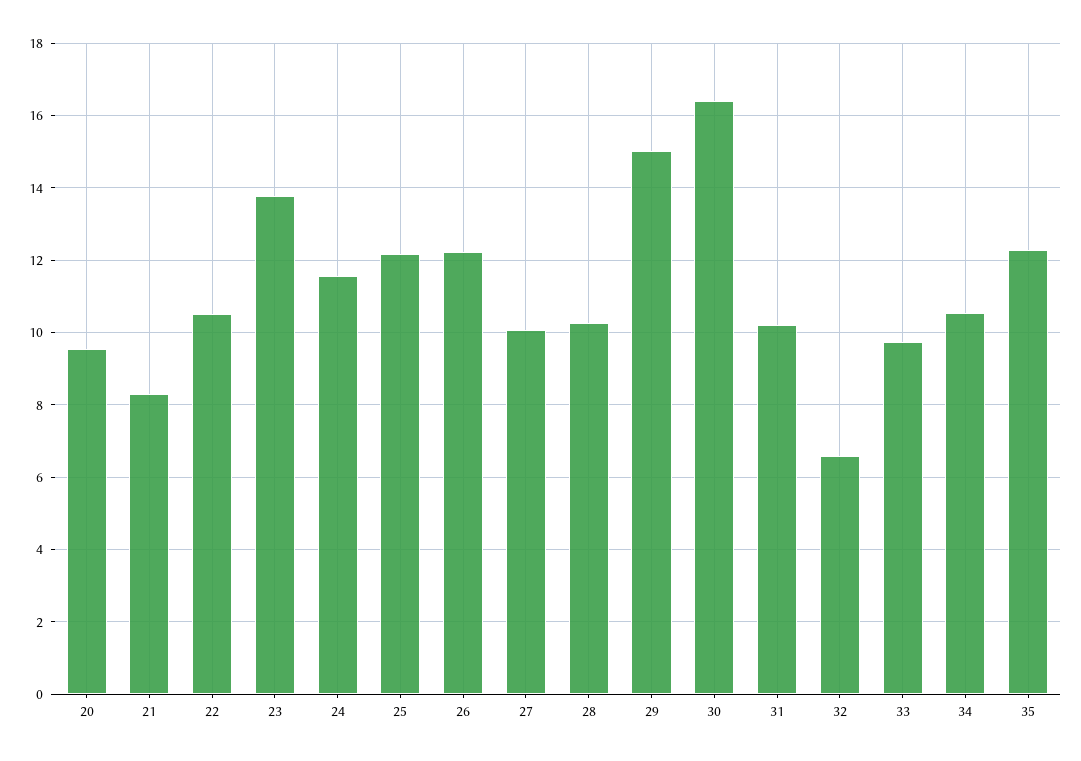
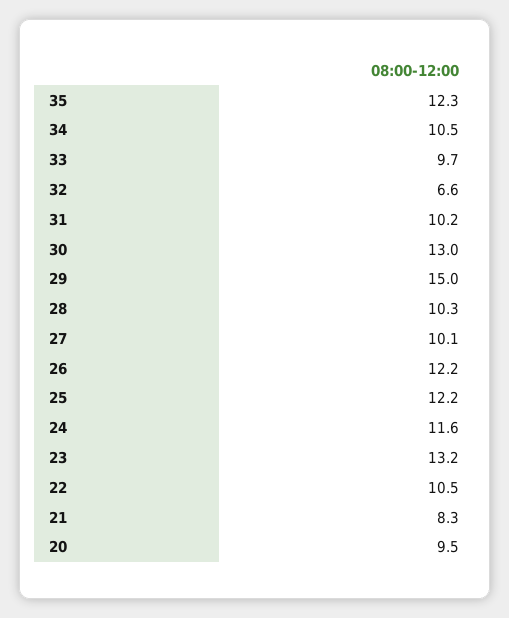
  {
    "20": 9.5,
    "21": 8.3,
    "22": 10.5,
-   "23": 13.8,
+   "23": 13.2,
    "24": 11.6,
    "25": 12.2,
    "26": 12.2,
    "27": 10.1,
    "28": 10.3,
    "29": 15,
-   "30": 16.4,
+   "30": 13,
    "31": 10.2,
    "32": 6.6,
    "33": 9.7,
    "34": 10.5,
    "35": 12.3
  }

